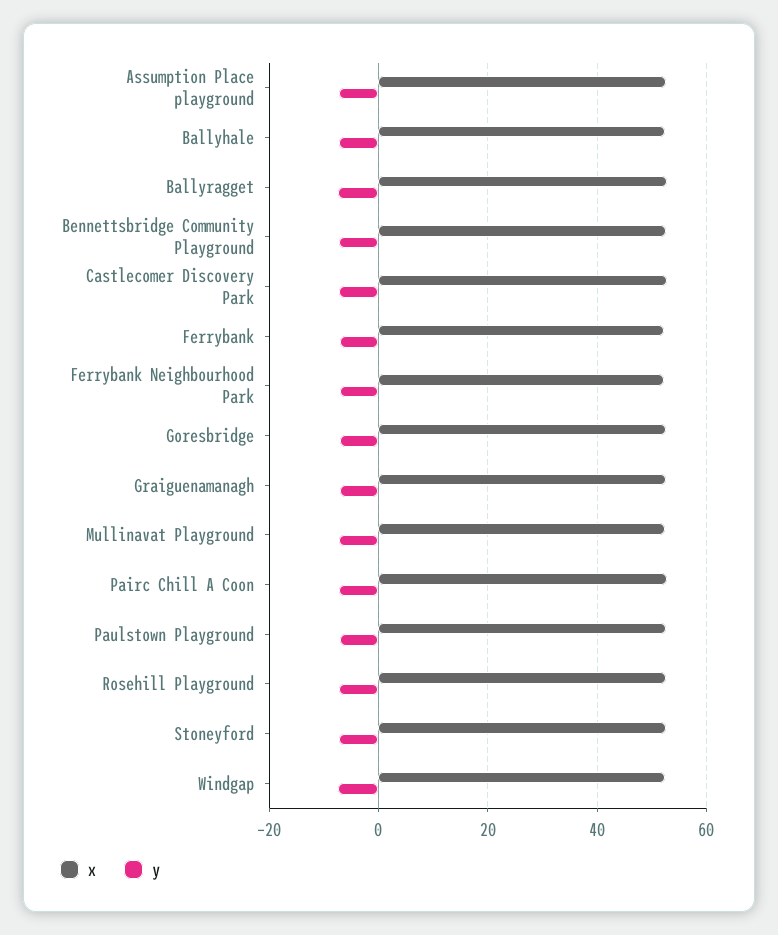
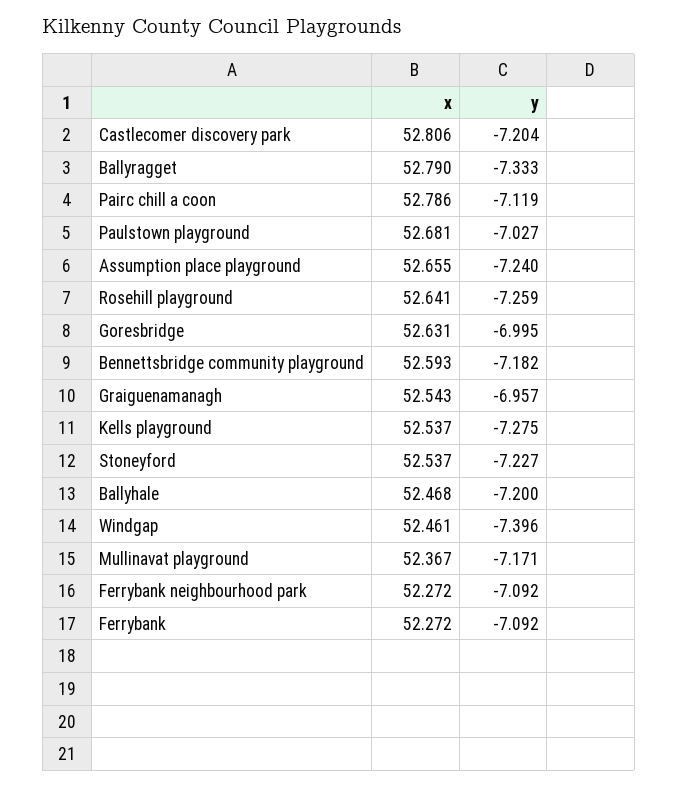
  {
    "x": {
      "Assumption Place playground": 52.655,
      "Ballyhale": 52.468,
      "Ballyragget": 52.79,
      "Bennettsbridge Community Playground": 52.593,
      "Castlecomer Discovery Park": 52.806,
      "Ferrybank": 52.272,
      "Ferrybank Neighbourhood Park": 52.272,
      "Goresbridge": 52.631,
      "Graiguenamanagh": 52.543,
      "Mullinavat Playground": 52.367,
      "Pairc Chill A Coon": 52.786,
      "Paulstown Playground": 52.681,
      "Rosehill Playground": 52.641,
      "Stoneyford": 52.537,
-     "Windgap": 52.461
+     "Windgap": 52.461,
+     "Kells playground": 52.537
    },
    "y": {
      "Assumption Place playground": -7.24,
      "Ballyhale": -7.2,
      "Ballyragget": -7.333,
      "Bennettsbridge Community Playground": -7.182,
      "Castlecomer Discovery Park": -7.204,
      "Ferrybank": -7.092,
      "Ferrybank Neighbourhood Park": -7.092,
      "Goresbridge": -6.995,
      "Graiguenamanagh": -6.957,
      "Mullinavat Playground": -7.171,
      "Pairc Chill A Coon": -7.119,
      "Paulstown Playground": -7.027,
      "Rosehill Playground": -7.259,
      "Stoneyford": -7.227,
-     "Windgap": -7.396
+     "Windgap": -7.396,
+     "Kells playground": -7.275
    }
  }

